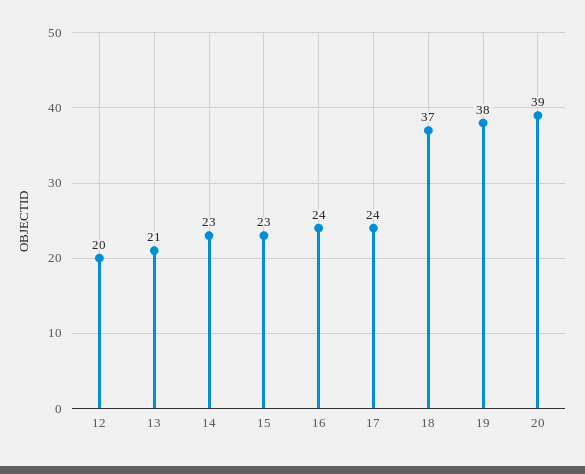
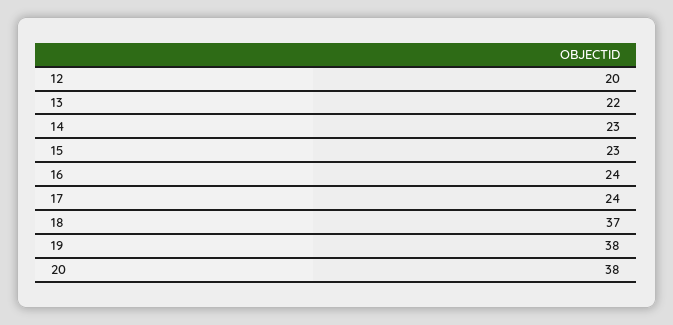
  {
    "12": 20,
-   "13": 21,
+   "13": 22,
    "14": 23,
    "15": 23,
    "16": 24,
    "17": 24,
    "18": 37,
    "19": 38,
-   "20": 39
+   "20": 38
  }

